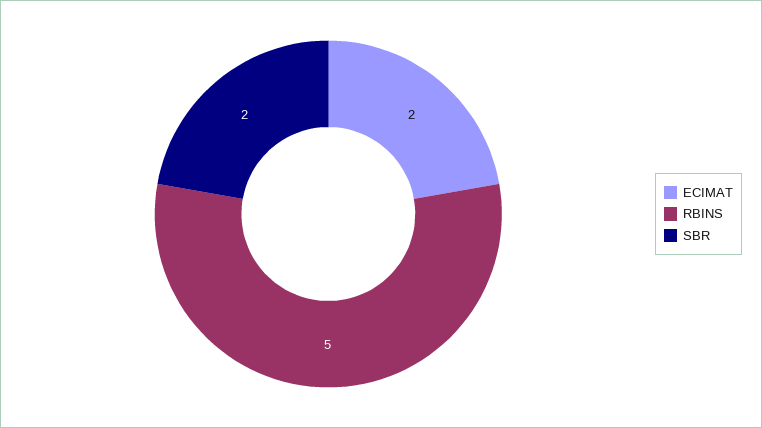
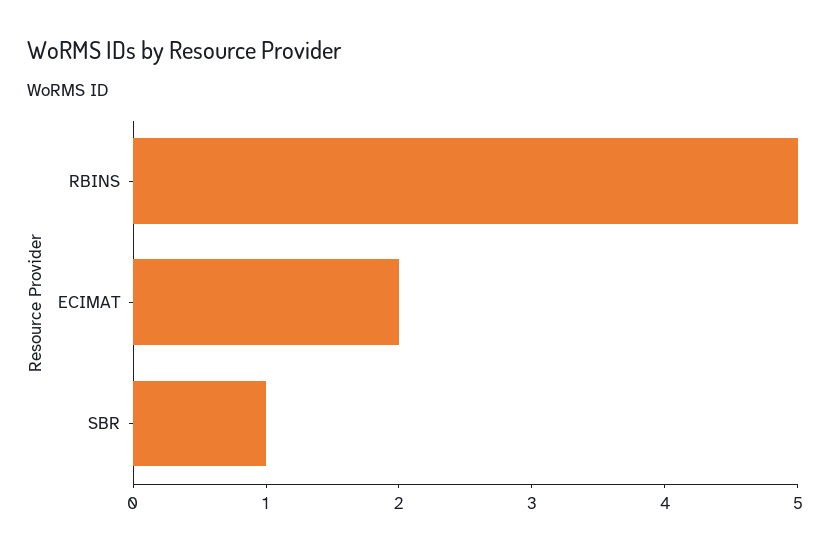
  {
    "ECIMAT": 2,
    "RBINS": 5,
-   "SBR": 2
+   "SBR": 1
  }

